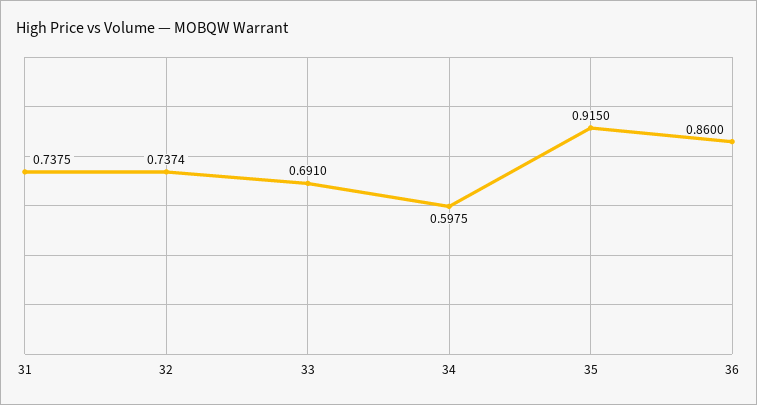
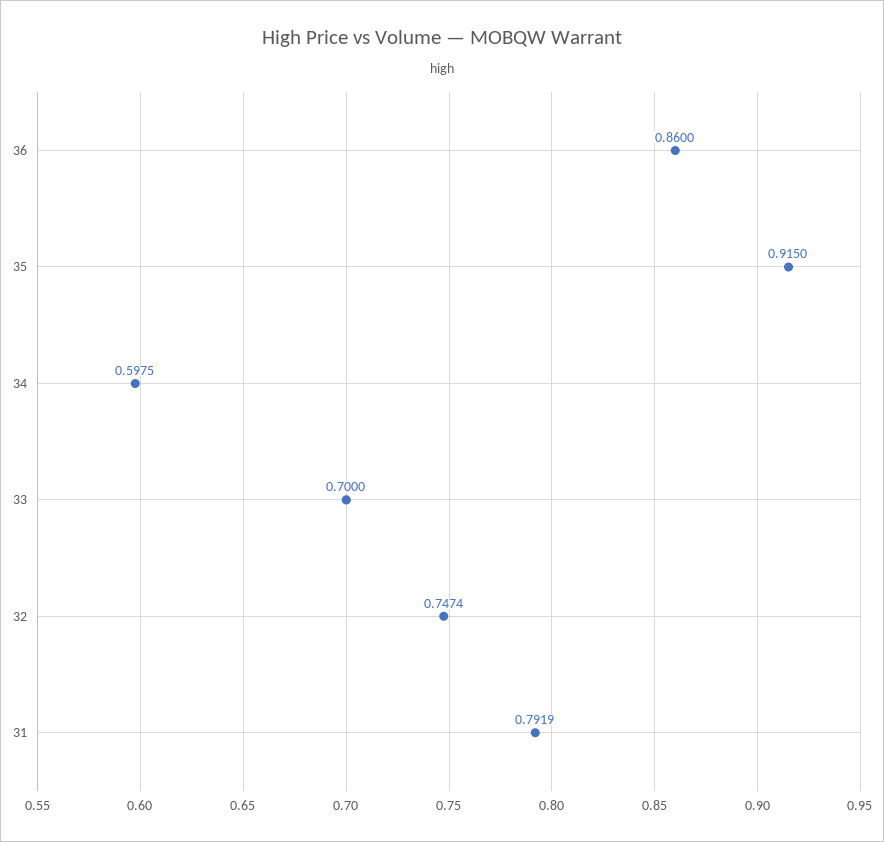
  {
-   "31": 0.7375,
+   "31": 0.7919,
-   "32": 0.7374,
+   "32": 0.7474,
-   "33": 0.691,
+   "33": 0.7,
    "34": 0.5975,
    "35": 0.915,
    "36": 0.86
  }

